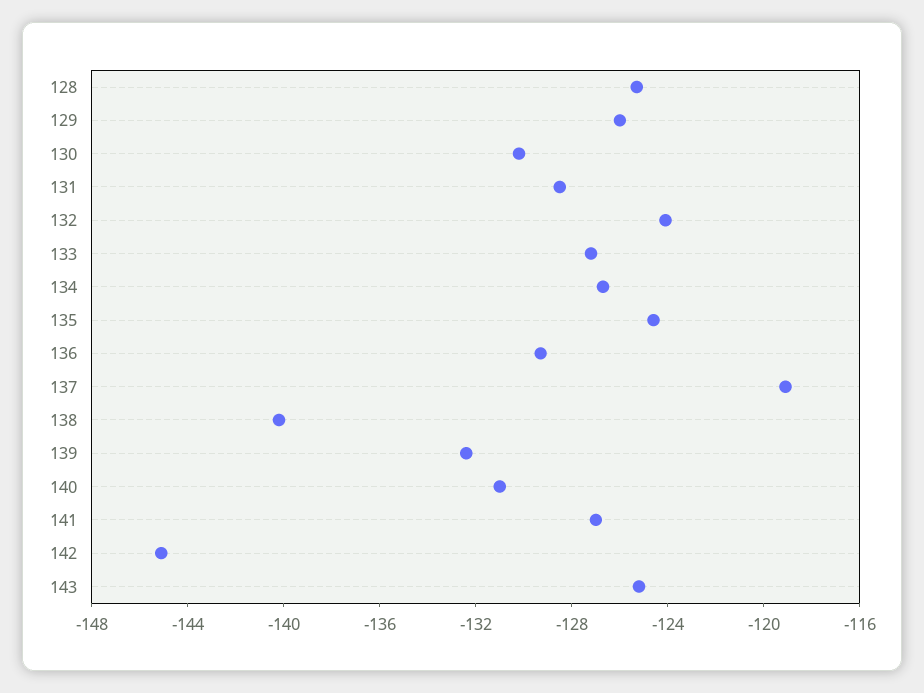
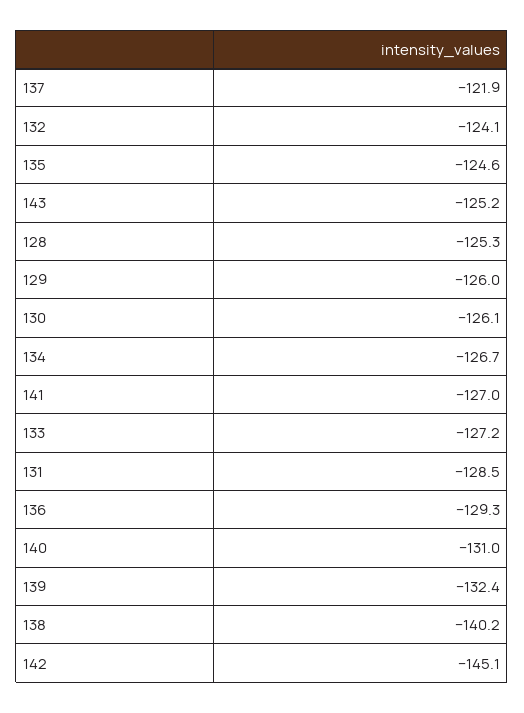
  {
    "128": -125.3,
    "129": -126,
-   "130": -130,
+   "130": -126.1,
    "131": -128.5,
    "132": -124.1,
    "133": -127.2,
    "134": -126.7,
    "135": -124.6,
    "136": -129.3,
-   "137": -119,
+   "137": -121.9,
    "138": -140.2,
    "139": -132.4,
    "140": -131,
    "141": -127,
    "142": -145.1,
    "143": -125.2
  }

